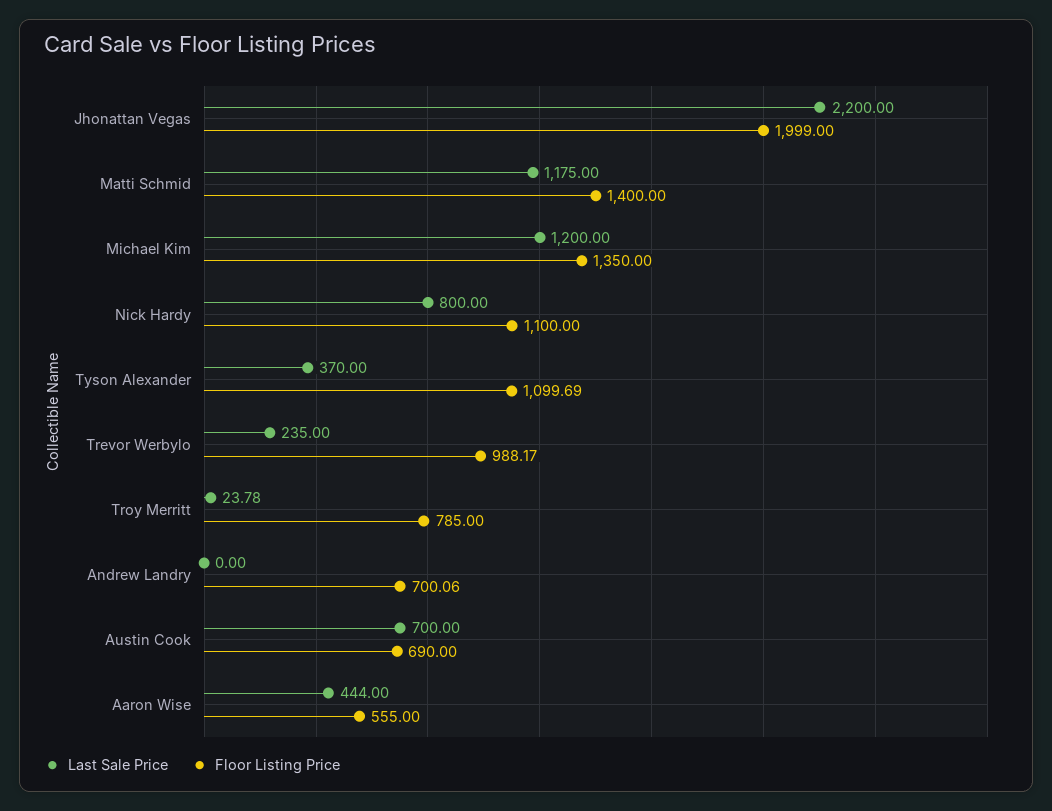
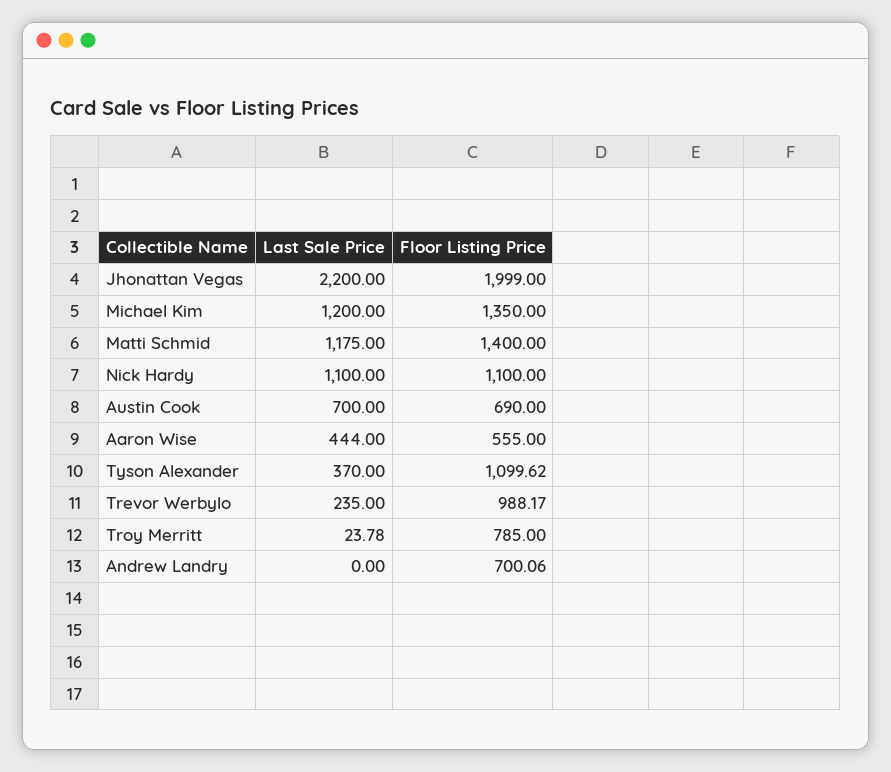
  {
    "Last Sale Price": {
      "Jhonattan Vegas": 2200,
      "Matti Schmid": 1175,
      "Michael Kim": 1200,
-     "Nick Hardy": 800,
+     "Nick Hardy": 1100,
      "Tyson Alexander": 370,
      "Trevor Werbylo": 235,
      "Troy Merritt": 23.78,
      "Andrew Landry": 0,
      "Austin Cook": 700,
      "Aaron Wise": 444
    },
    "Floor Listing Price": {
      "Jhonattan Vegas": 1999,
      "Matti Schmid": 1400,
      "Michael Kim": 1350,
      "Nick Hardy": 1100,
-     "Tyson Alexander": 1099.69,
+     "Tyson Alexander": 1099.62,
      "Trevor Werbylo": 988.17,
      "Troy Merritt": 785,
      "Andrew Landry": 700.06,
      "Austin Cook": 690,
      "Aaron Wise": 555
    }
  }

